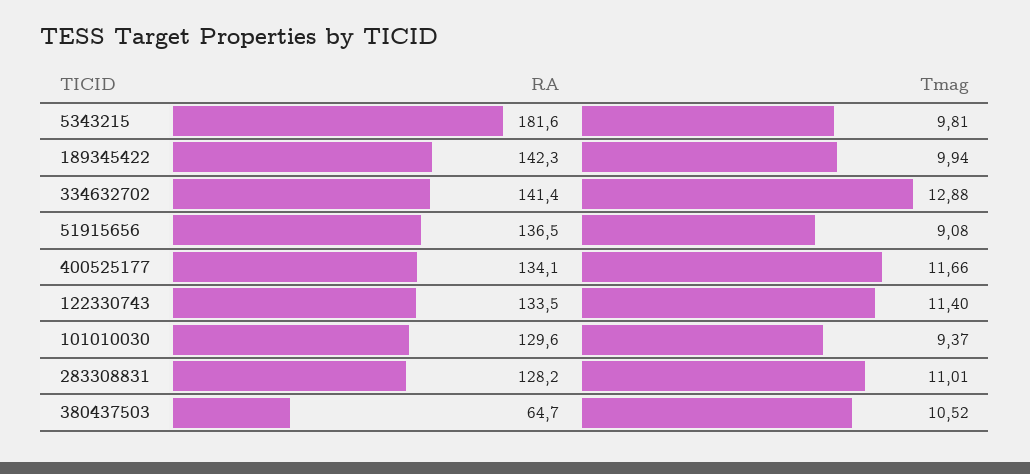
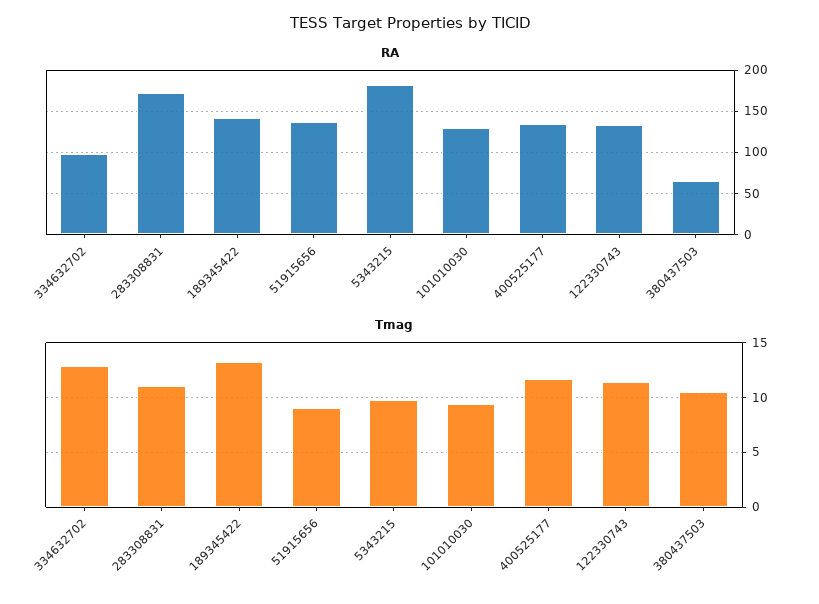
  {
    "RA": {
      "5343215": 181.6,
      "189345422": 142.3,
-     "334632702": 141.4,
+     "334632702": 100,
      "51915656": 136.5,
      "400525177": 134.1,
      "122330743": 133.5,
      "101010030": 129.6,
-     "283308831": 128.2,
+     "283308831": 170,
      "380437503": 64.7
    },
    "Tmag": {
      "5343215": 9.81,
-     "189345422": 9.94,
+     "189345422": 13,
      "334632702": 12.88,
      "51915656": 9.08,
      "400525177": 11.66,
      "122330743": 11.4,
      "101010030": 9.37,
      "283308831": 11.01,
      "380437503": 10.52
    }
  }

